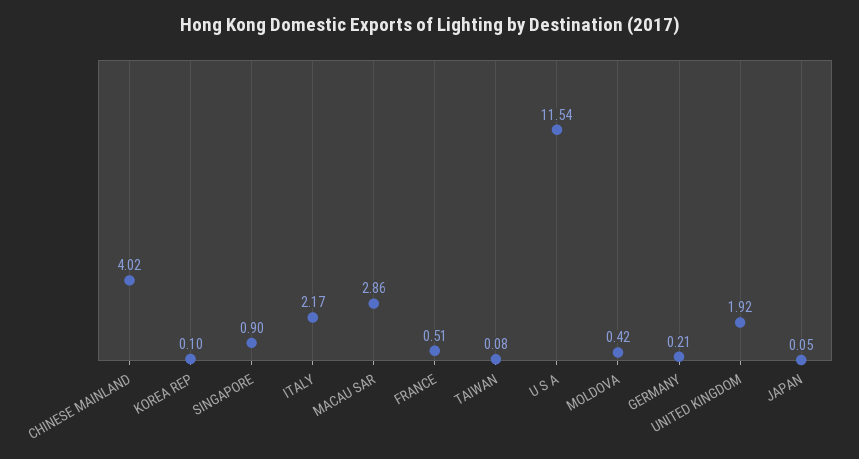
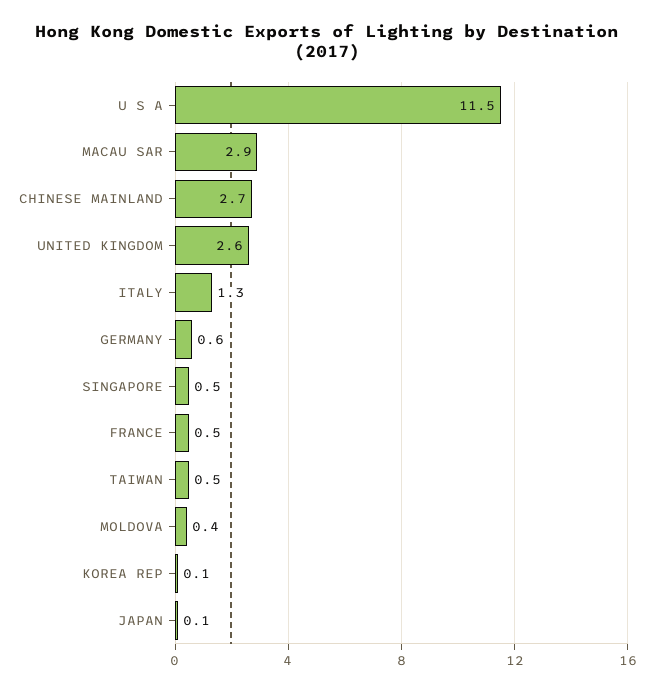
  {
-   "CHINESE MAINLAND": 4.02,
+   "CHINESE MAINLAND": 2.7,
    "KOREA REP": 0.1,
-   "SINGAPORE": 0.9,
+   "SINGAPORE": 0.5,
-   "ITALY": 2.17,
+   "ITALY": 1.3,
    "MACAU SAR": 2.86,
    "FRANCE": 0.51,
-   "TAIWAN": 0.08,
+   "TAIWAN": 0.5,
    "U S A": 11.54,
    "MOLDOVA": 0.42,
-   "GERMANY": 0.21,
+   "GERMANY": 0.6,
-   "UNITED KINGDOM": 1.92,
+   "UNITED KINGDOM": 2.6,
    "JAPAN": 0.05
  }

